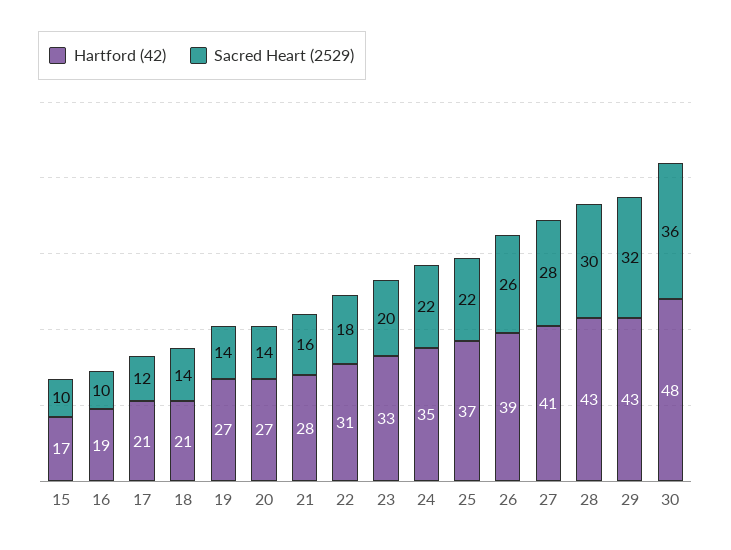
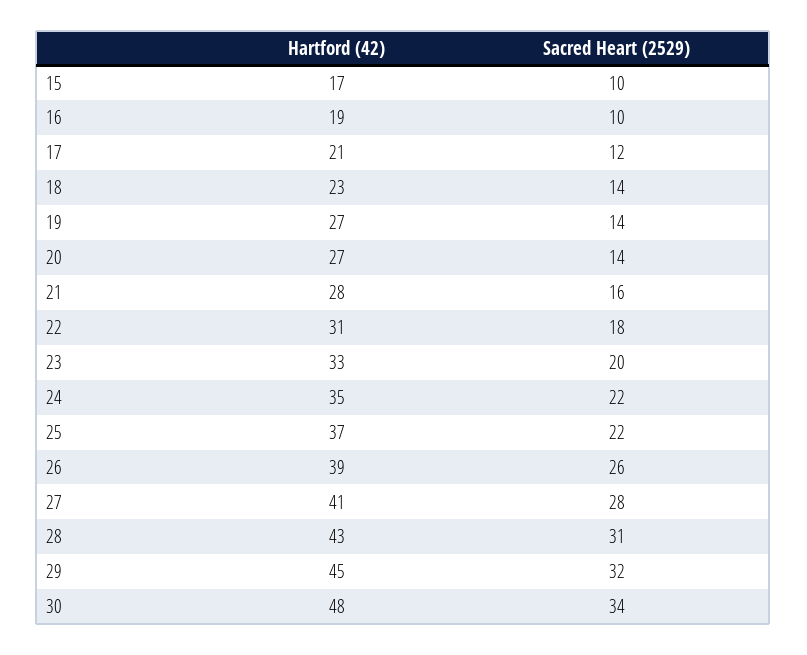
  {
    "Hartford (42)": {
      "15": 17,
      "16": 19,
      "17": 21,
-     "18": 21,
+     "18": 23,
      "19": 27,
      "20": 27,
      "21": 28,
      "22": 31,
      "23": 33,
      "24": 35,
      "25": 37,
      "26": 39,
      "27": 41,
      "28": 43,
-     "29": 43,
+     "29": 45,
      "30": 48
    },
    "Sacred Heart (2529)": {
      "15": 10,
      "16": 10,
      "17": 12,
      "18": 14,
      "19": 14,
      "20": 14,
      "21": 16,
      "22": 18,
      "23": 20,
      "24": 22,
      "25": 22,
      "26": 26,
      "27": 28,
-     "28": 30,
+     "28": 31,
      "29": 32,
-     "30": 36
+     "30": 34
    }
  }

